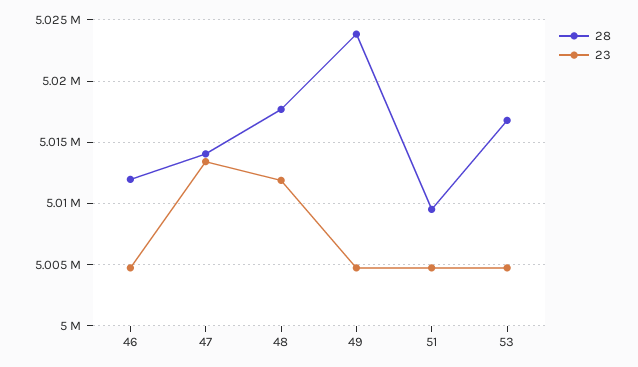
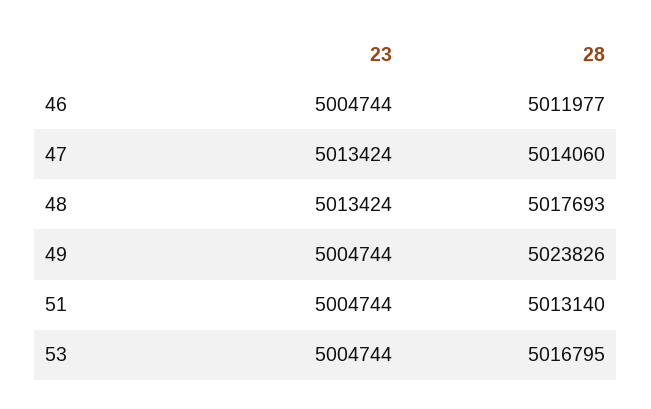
  {
    "28": {
      "46": 5011977,
      "47": 5014060,
      "48": 5017693,
      "49": 5023826,
-     "51": 5009500,
+     "51": 5013140,
      "53": 5016795
    },
    "23": {
      "46": 5004744,
      "47": 5013424,
-     "48": 5012000,
+     "48": 5013424,
      "49": 5004744,
      "51": 5004744,
      "53": 5004744
    }
  }

